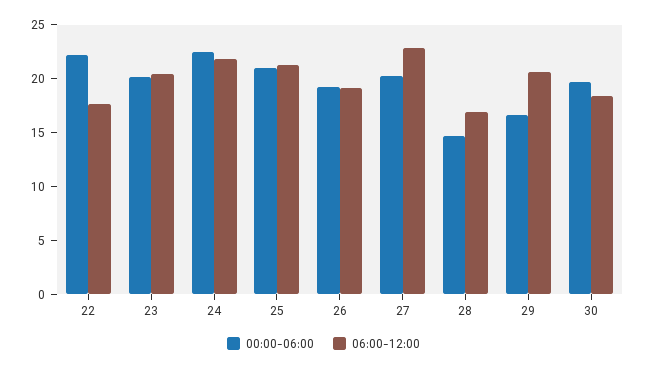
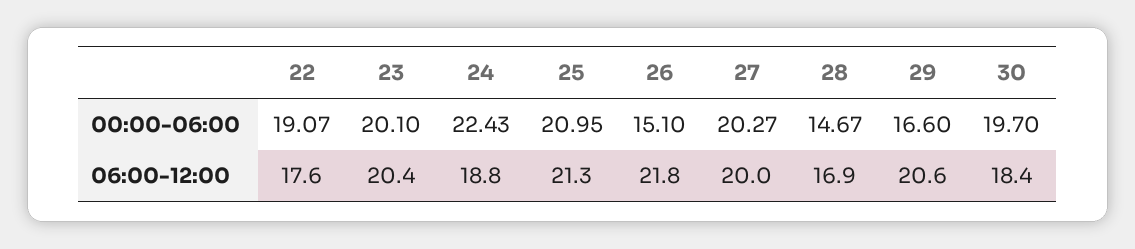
  {
    "00:00-06:00": {
-     "22": 22,
+     "22": 19.07,
      "23": 20.1,
      "24": 22.43,
      "25": 20.95,
-     "26": 19,
+     "26": 15.1,
      "27": 20.27,
      "28": 14.67,
      "29": 16.6,
      "30": 19.7
    },
    "06:00-12:00": {
      "22": 17.6,
      "23": 20.4,
-     "24": 22,
+     "24": 18.8,
      "25": 21.3,
-     "26": 19,
+     "26": 21.8,
-     "27": 23,
+     "27": 20,
      "28": 16.9,
      "29": 20.6,
      "30": 18.4
    }
  }

